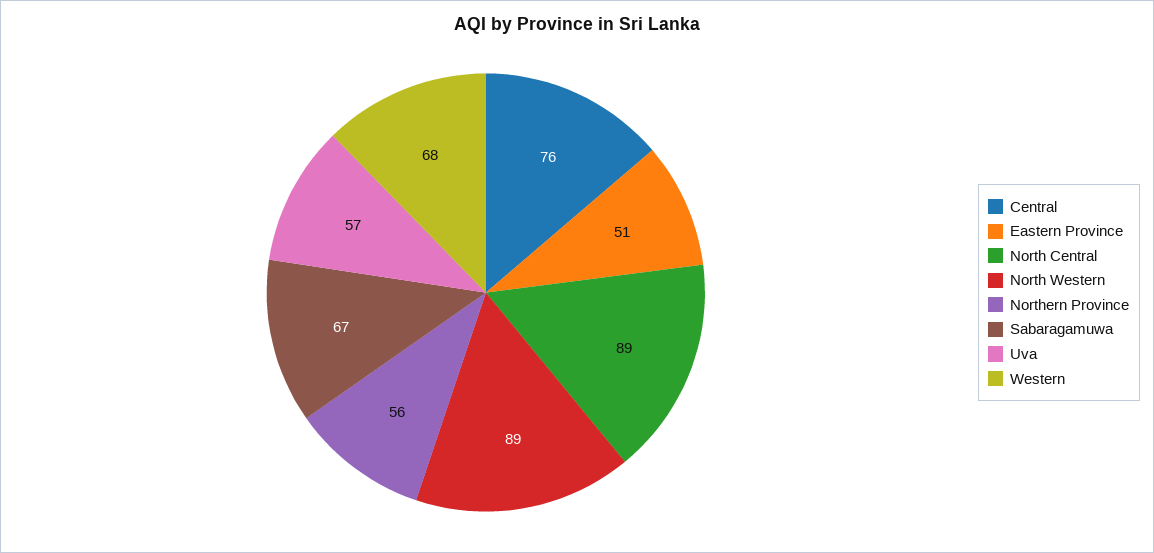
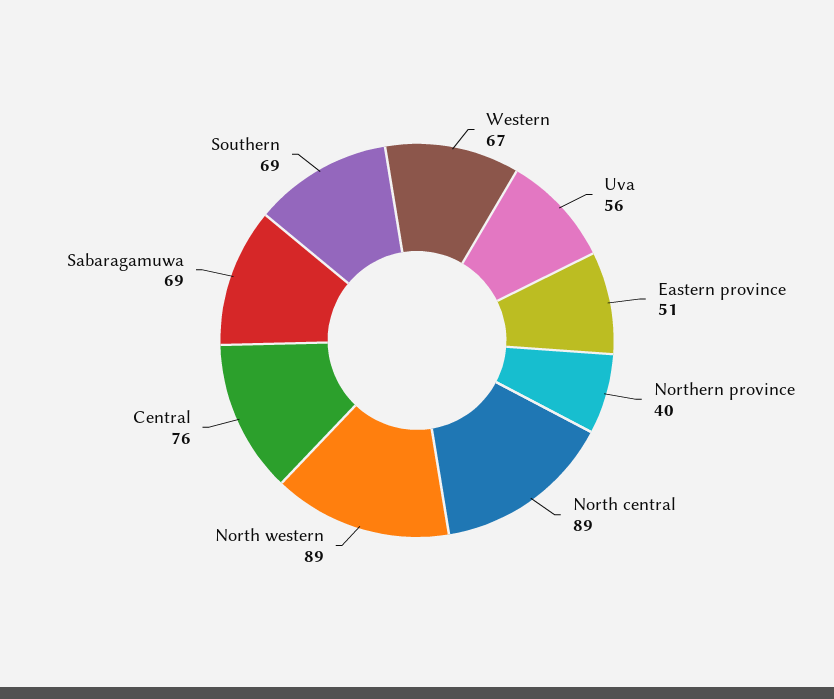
  {
    "Central": 76,
    "Eastern Province": 51,
    "North Central": 89,
    "North Western": 89,
-   "Northern Province": 56,
+   "Northern Province": 40,
-   "Sabaragamuwa": 67,
+   "Sabaragamuwa": 69,
-   "Uva": 57,
+   "Uva": 56,
-   "Western": 68
+   "Western": 67,
+   "Southern": 69
  }

